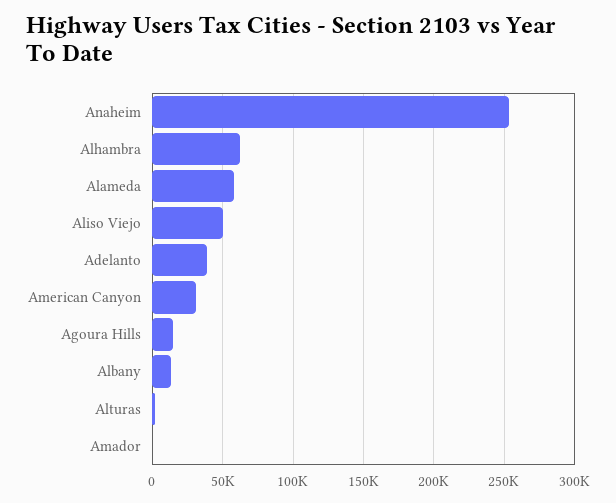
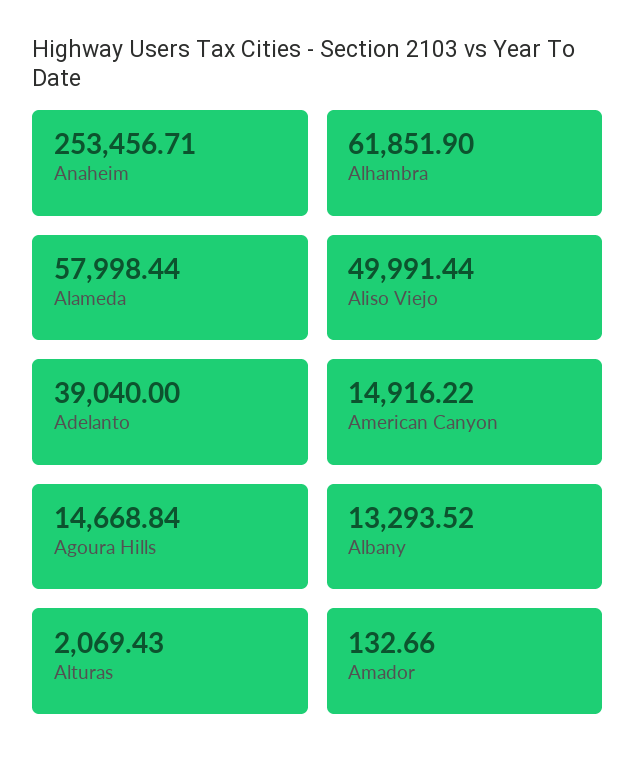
  {
    "Anaheim": 253456.71,
    "Alhambra": 61851.9,
    "Alameda": 57998.44,
    "Aliso Viejo": 49991.44,
    "Adelanto": 39040,
-   "American Canyon": 30000,
+   "American Canyon": 14916.22,
    "Agoura Hills": 14668.84,
    "Albany": 13293.52,
    "Alturas": 2069.43,
    "Amador": 132.66
  }

